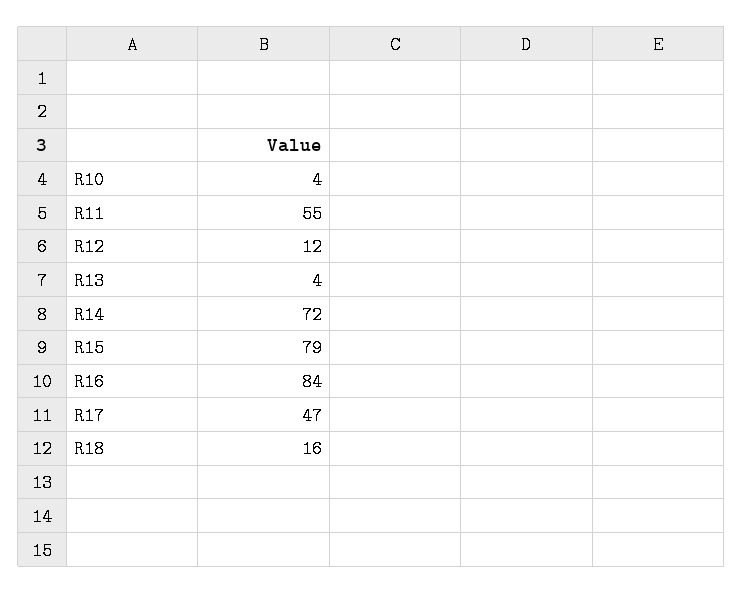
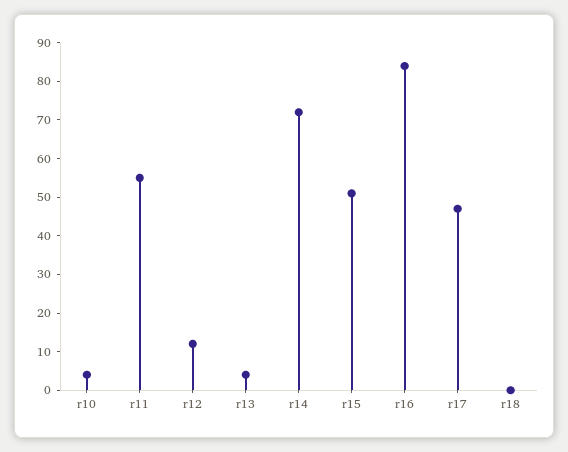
  {
    "R10": 4,
    "R11": 55,
    "R12": 12,
    "R13": 4,
    "R14": 72,
-   "R15": 79,
+   "R15": 50,
    "R16": 84,
    "R17": 47,
-   "R18": 16
+   "R18": 0
  }

